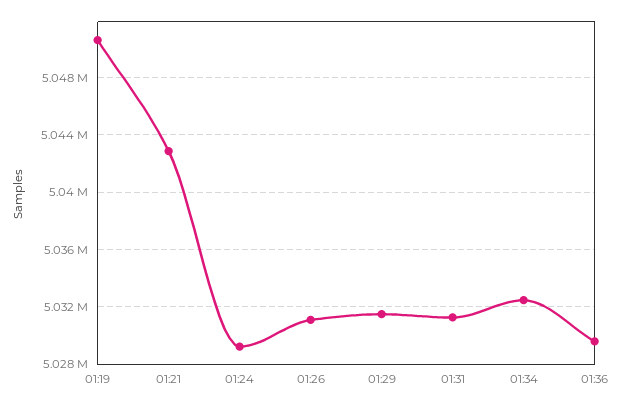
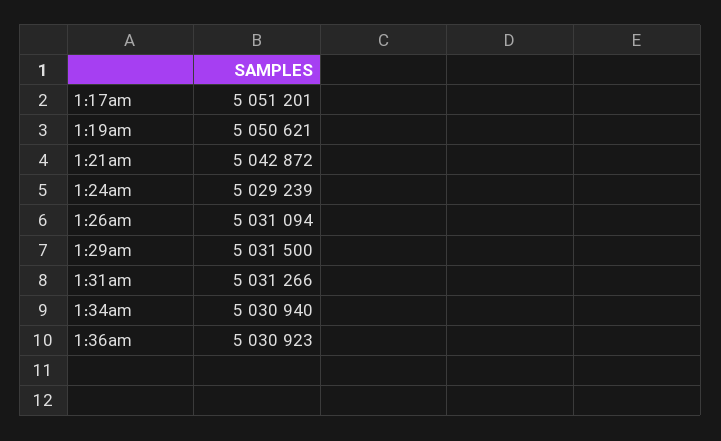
  {
    "01:19": 5050621,
    "01:21": 5042872,
    "01:24": 5029239,
    "01:26": 5031094,
    "01:29": 5031500,
    "01:31": 5031266,
-   "01:34": 5032500,
+   "01:34": 5030940,
-   "01:36": 5029500
+   "01:36": 5030923,
+   "1:17am": 5051201
  }

